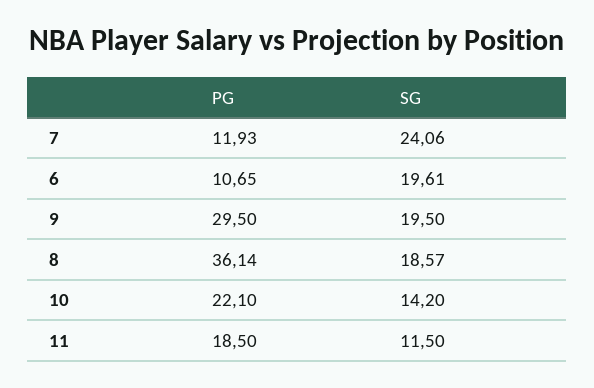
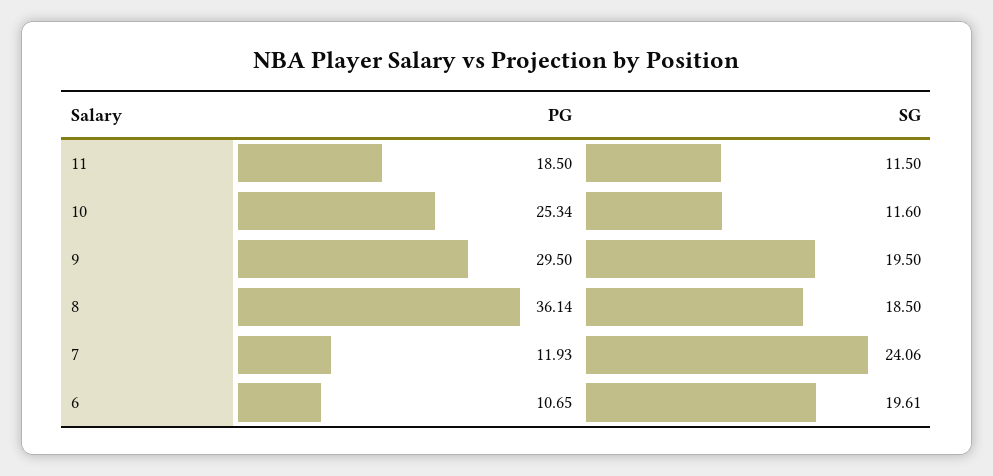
  {
    "PG": {
      "7": 11.93,
      "6": 10.65,
      "9": 29.5,
      "8": 36.14,
-     "10": 22.1,
+     "10": 25.34,
      "11": 18.5
    },
    "SG": {
      "7": 24.06,
      "6": 19.61,
      "9": 19.5,
-     "8": 18.57,
+     "8": 18.5,
-     "10": 14.2,
+     "10": 11.6,
      "11": 11.5
    }
  }

